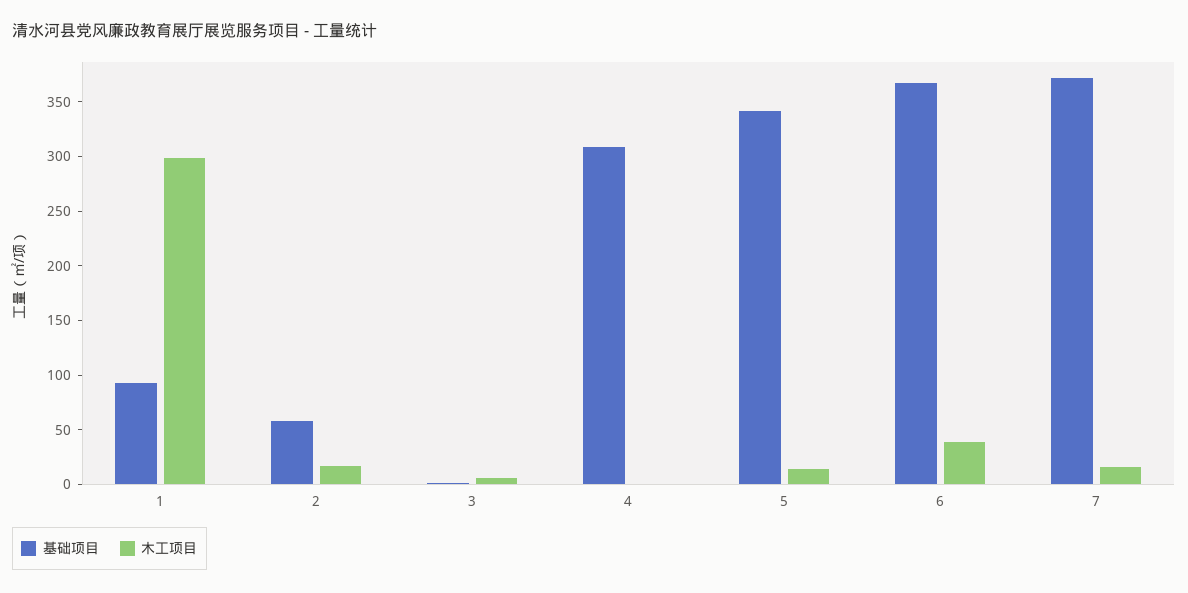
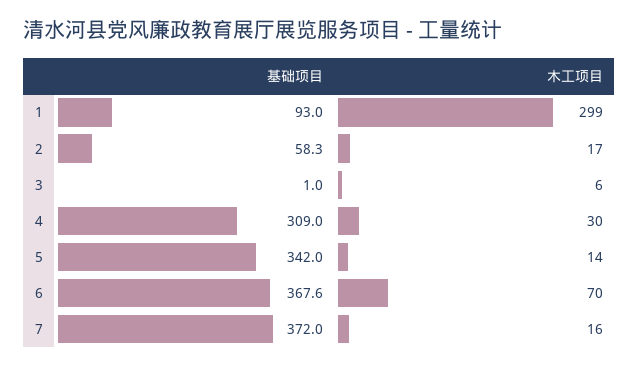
  {
    "基础项目": {
      "1": 93,
      "2": 58.3,
      "3": 1,
      "4": 309,
      "5": 342,
      "6": 367.6,
      "7": 372
    },
    "木工项目": {
      "1": 299,
      "2": 17,
      "3": 6,
-     "4": 0,
+     "4": 30,
      "5": 14,
-     "6": 40,
+     "6": 70,
      "7": 16
    }
  }

